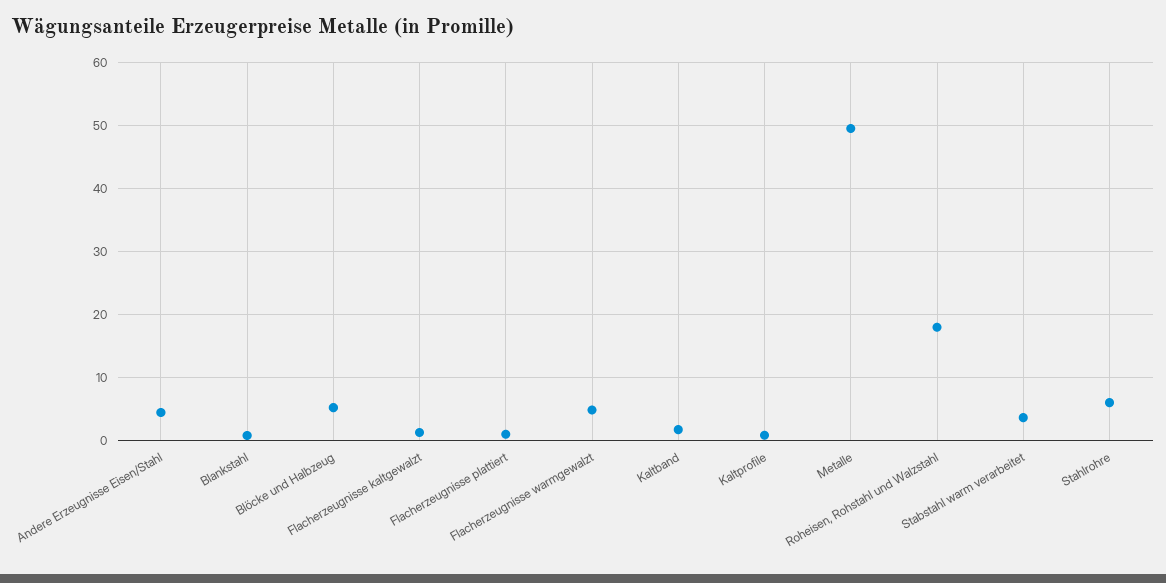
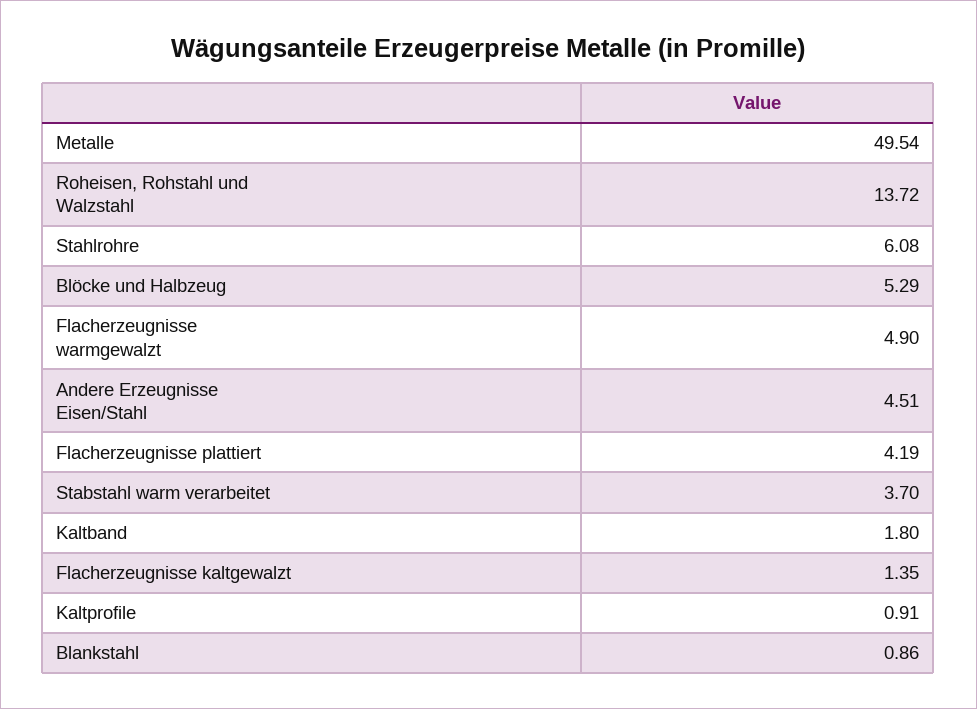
  {
    "Andere Erzeugnisse Eisen/Stahl": 4.51,
    "Blankstahl": 0.86,
    "Blöcke und Halbzeug": 5.29,
    "Flacherzeugnisse kaltgewalzt": 1.35,
-   "Flacherzeugnisse plattiert": 1,
+   "Flacherzeugnisse plattiert": 4.19,
    "Flacherzeugnisse warmgewalzt": 4.9,
    "Kaltband": 1.8,
    "Kaltprofile": 0.91,
    "Metalle": 49.54,
-   "Roheisen, Rohstahl und Walzstahl": 18,
+   "Roheisen, Rohstahl und Walzstahl": 13.72,
    "Stabstahl warm verarbeitet": 3.7,
    "Stahlrohre": 6.08
  }

